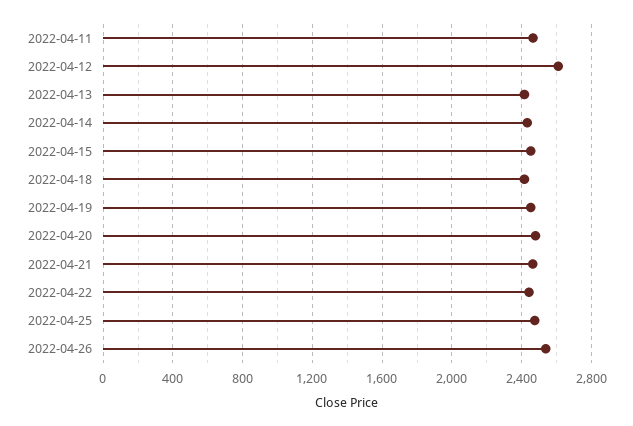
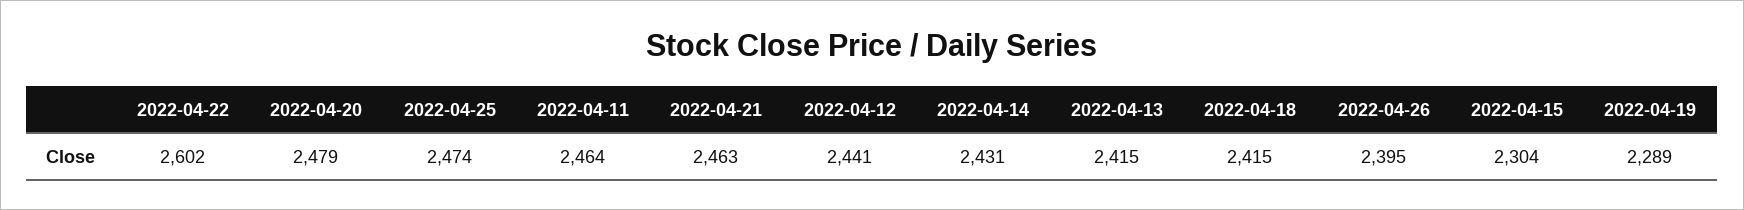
  {
    "2022-04-11": 2464,
-   "2022-04-12": 2600,
+   "2022-04-12": 2441,
    "2022-04-13": 2415,
    "2022-04-14": 2431,
-   "2022-04-15": 2450,
+   "2022-04-15": 2304,
    "2022-04-18": 2415,
-   "2022-04-19": 2450,
+   "2022-04-19": 2289,
    "2022-04-20": 2479,
    "2022-04-21": 2463,
-   "2022-04-22": 2450,
+   "2022-04-22": 2602,
    "2022-04-25": 2474,
-   "2022-04-26": 2550
+   "2022-04-26": 2395
  }

